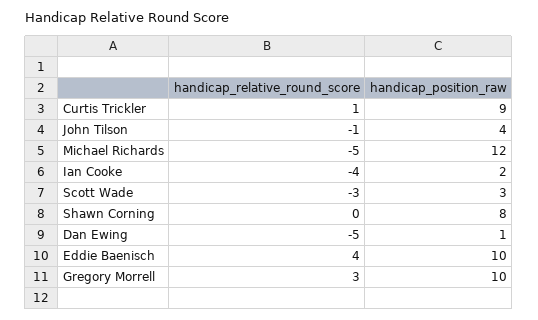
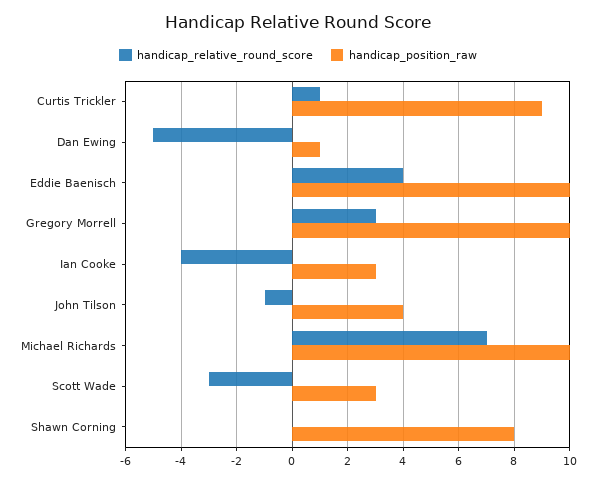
  {
    "handicap_relative_round_score": {
      "Curtis Trickler": 1,
      "John Tilson": -1,
-     "Michael Richards": -5,
+     "Michael Richards": 7,
      "Ian Cooke": -4,
      "Scott Wade": -3,
      "Shawn Corning": 0,
      "Dan Ewing": -5,
      "Eddie Baenisch": 4,
      "Gregory Morrell": 3
    },
    "handicap_position_raw": {
      "Curtis Trickler": 9,
      "John Tilson": 4,
-     "Michael Richards": 12,
+     "Michael Richards": 10,
-     "Ian Cooke": 2,
+     "Ian Cooke": 3,
      "Scott Wade": 3,
      "Shawn Corning": 8,
      "Dan Ewing": 1,
      "Eddie Baenisch": 10,
      "Gregory Morrell": 10
    }
  }

